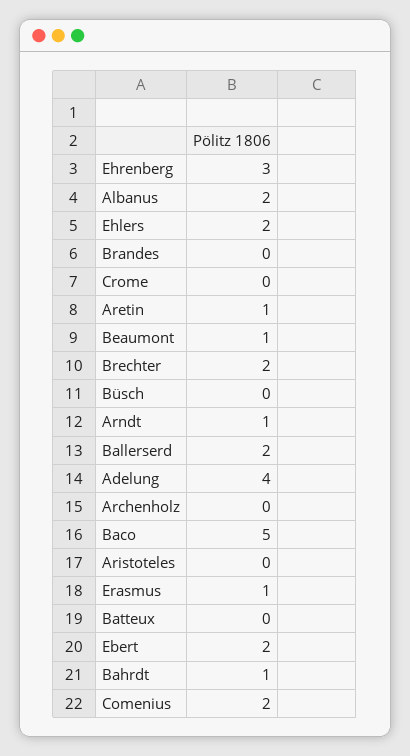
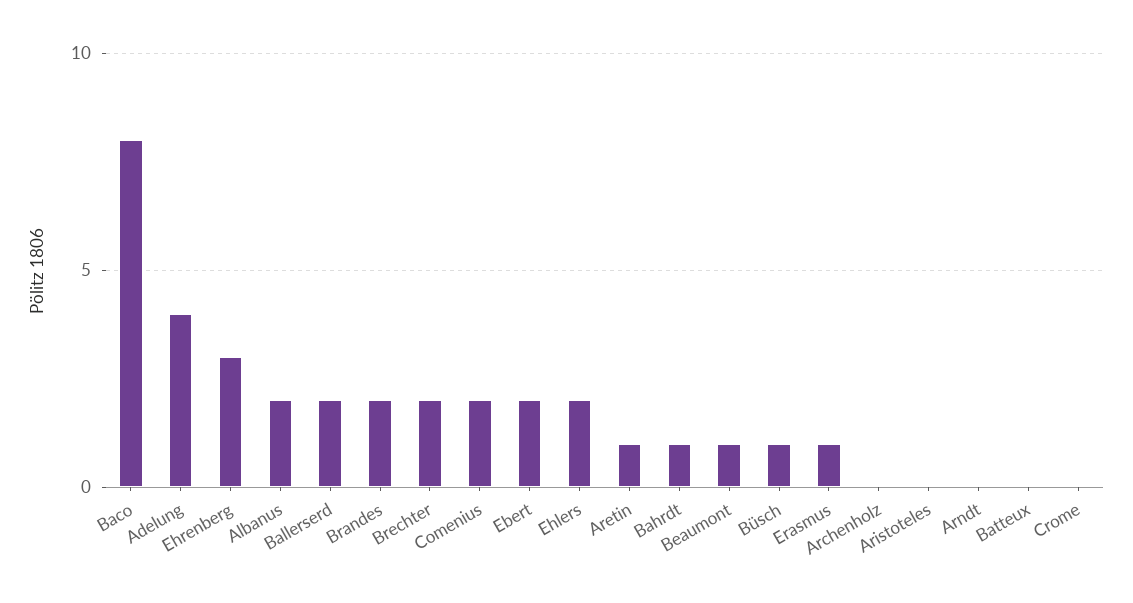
  {
    "Ehrenberg": 3,
    "Albanus": 2,
    "Ehlers": 2,
-   "Brandes": 0,
+   "Brandes": 2,
    "Crome": 0,
    "Aretin": 1,
    "Beaumont": 1,
    "Brechter": 2,
-   "Büsch": 0,
+   "Büsch": 1,
-   "Arndt": 1,
+   "Arndt": 0,
    "Ballerserd": 2,
    "Adelung": 4,
    "Archenholz": 0,
-   "Baco": 5,
+   "Baco": 8,
    "Aristoteles": 0,
    "Erasmus": 1,
    "Batteux": 0,
    "Ebert": 2,
    "Bahrdt": 1,
    "Comenius": 2
  }

